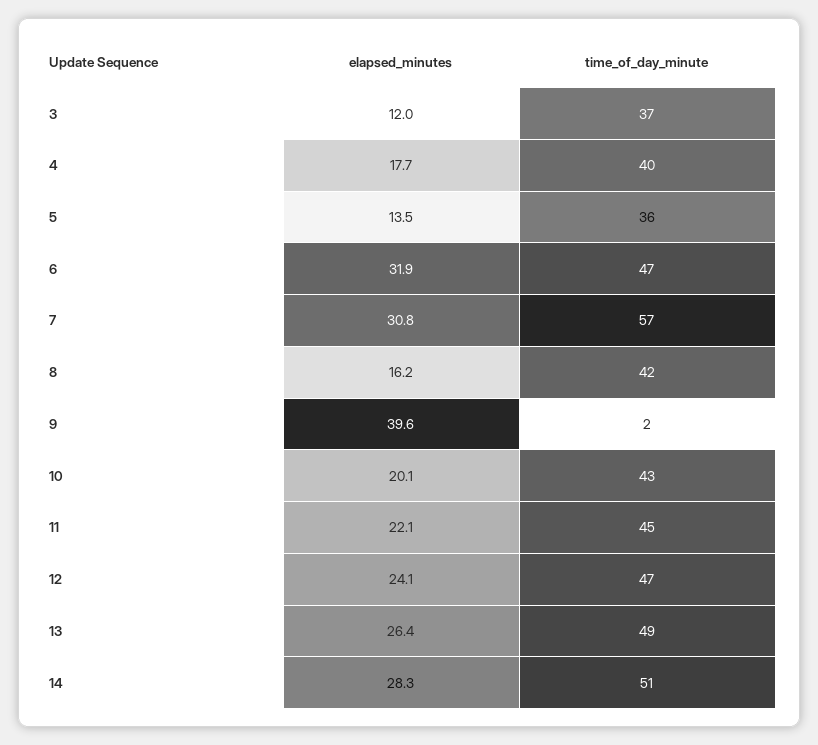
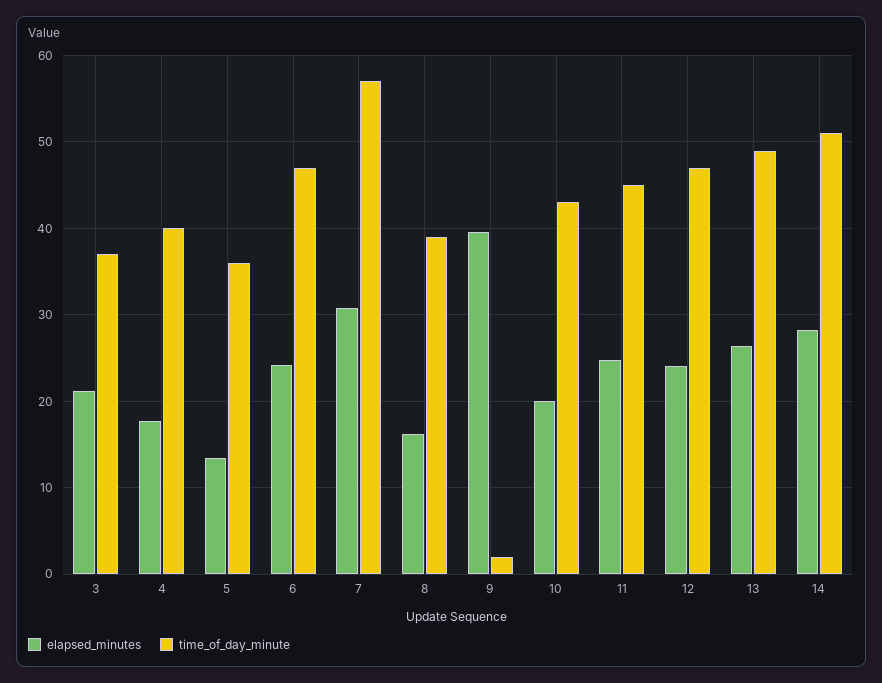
  {
    "elapsed_minutes": {
-     "3": 12,
+     "3": 21,
      "4": 17.7,
      "5": 13.5,
-     "6": 31.9,
+     "6": 24,
      "7": 30.8,
      "8": 16.2,
      "9": 39.6,
      "10": 20.1,
-     "11": 22.1,
+     "11": 25,
      "12": 24.1,
      "13": 26.4,
      "14": 28.3
    },
    "time_of_day_minute": {
      "3": 37,
      "4": 40,
      "5": 36,
      "6": 47,
      "7": 57,
-     "8": 42,
+     "8": 39,
      "9": 2,
      "10": 43,
      "11": 45,
      "12": 47,
      "13": 49,
      "14": 51
    }
  }

